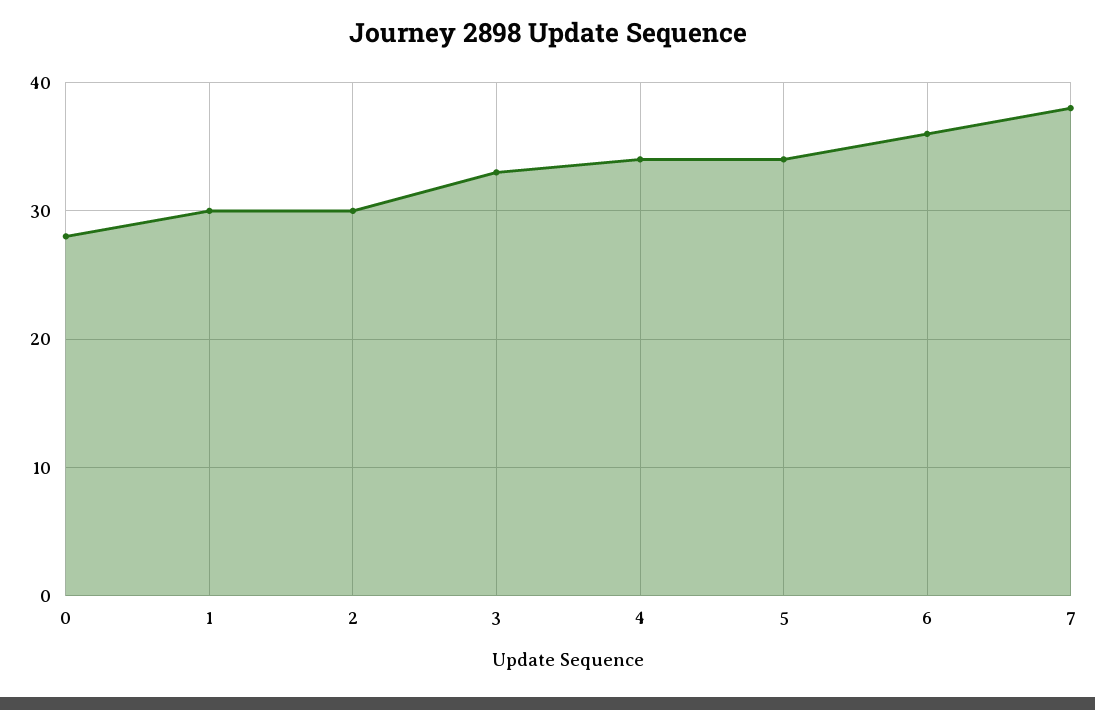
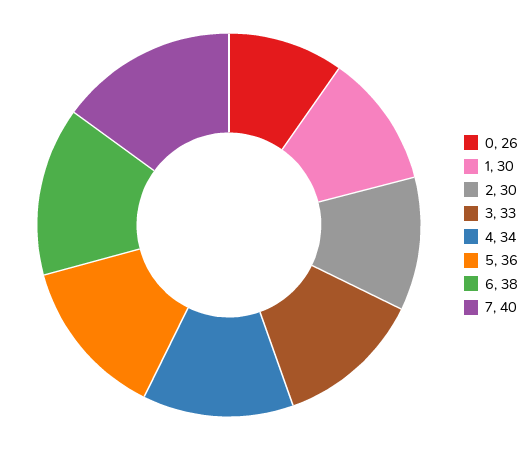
  {
-   "0": 28,
+   "0": 26,
    "1": 30,
    "2": 30,
    "3": 33,
    "4": 34,
-   "5": 34,
+   "5": 36,
-   "6": 36,
+   "6": 38,
-   "7": 38
+   "7": 40
  }

